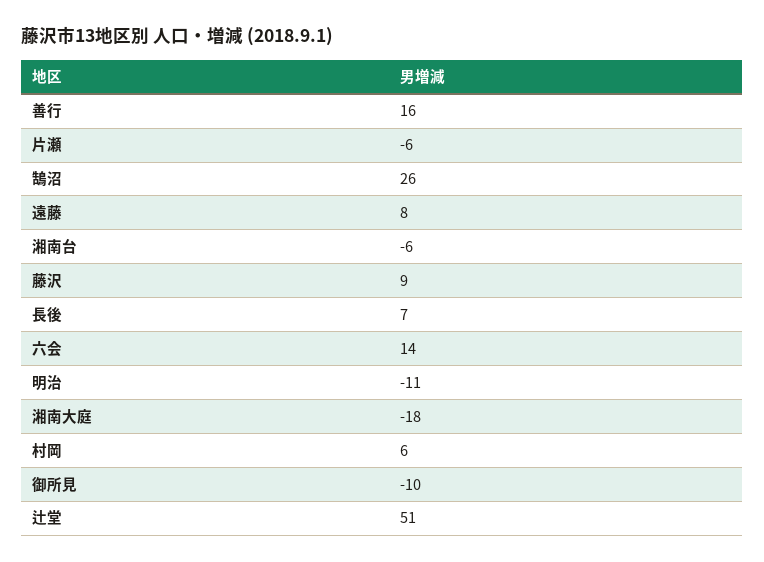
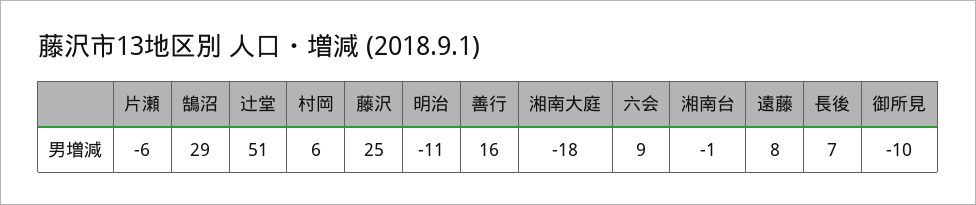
  {
    "善行": 16,
    "片瀬": -6,
-   "鵠沼": 26,
+   "鵠沼": 29,
    "遠藤": 8,
-   "湘南台": -6,
+   "湘南台": -1,
-   "藤沢": 9,
+   "藤沢": 25,
    "長後": 7,
-   "六会": 14,
+   "六会": 9,
    "明治": -11,
    "湘南大庭": -18,
    "村岡": 6,
    "御所見": -10,
    "辻堂": 51
  }

